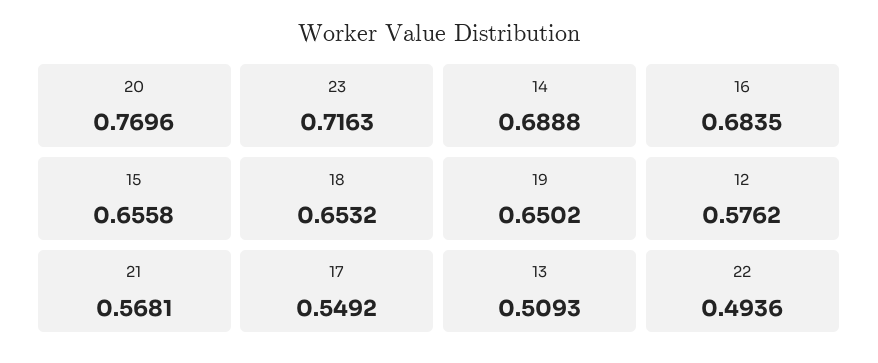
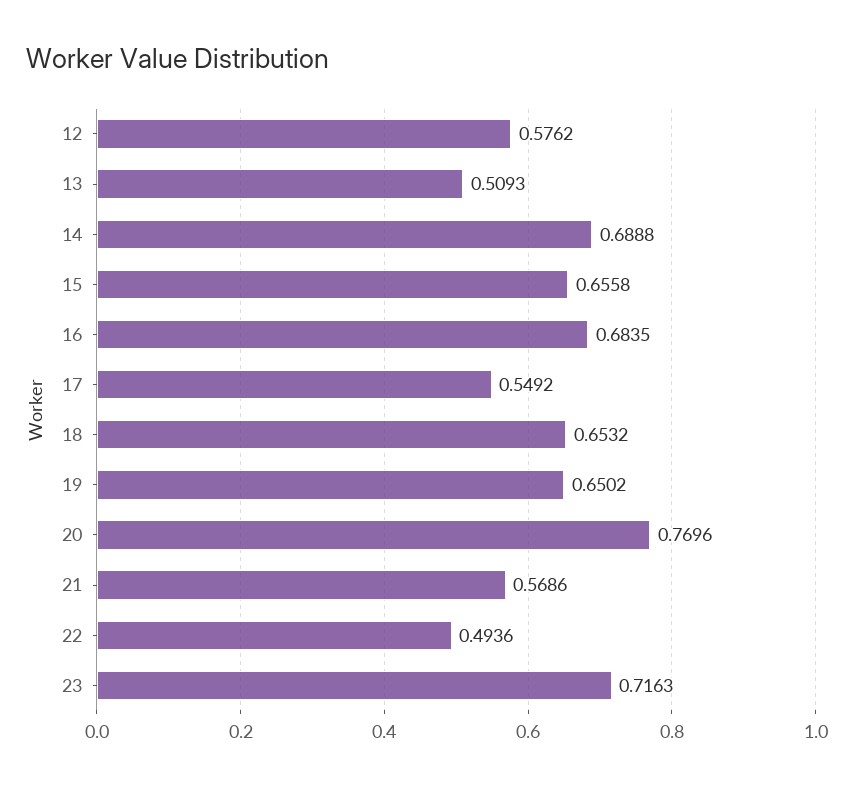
  {
    "20": 0.7696,
    "23": 0.7163,
    "14": 0.6888,
    "16": 0.6835,
    "15": 0.6558,
    "18": 0.6532,
    "19": 0.6502,
    "12": 0.5762,
-   "21": 0.5681,
+   "21": 0.5686,
    "17": 0.5492,
    "13": 0.5093,
    "22": 0.4936
  }

